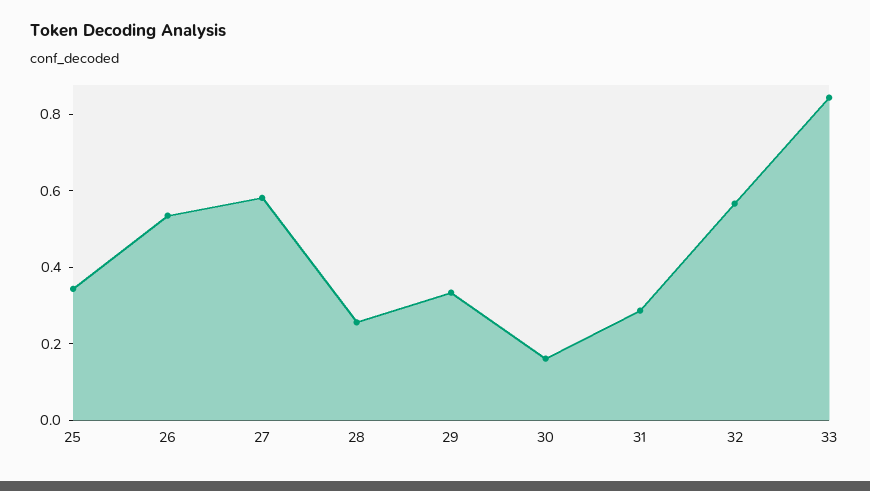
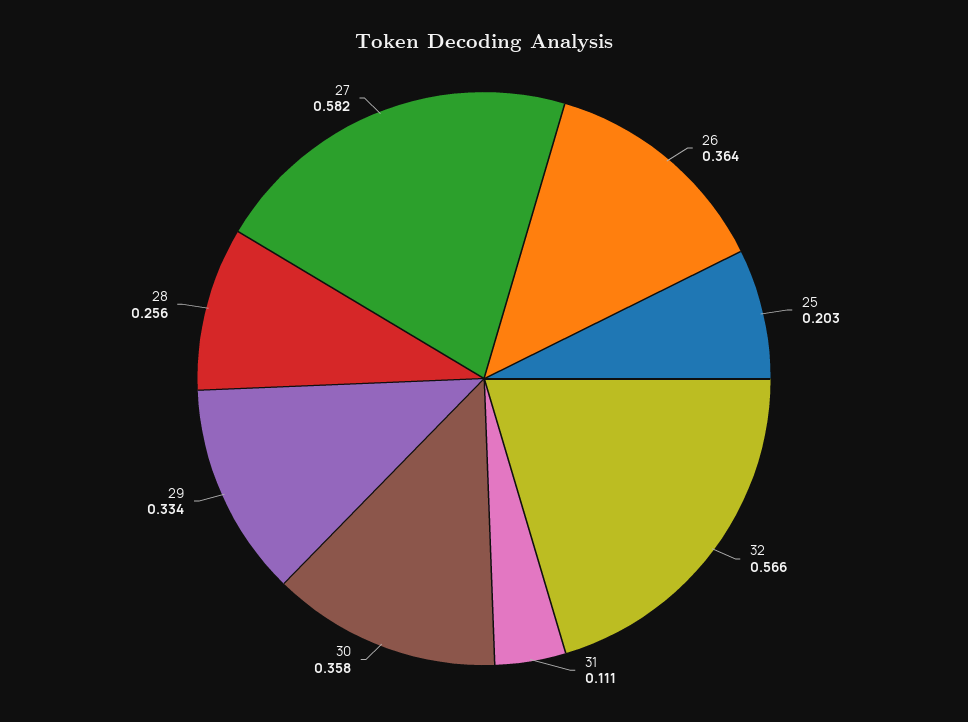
  {
-   "25": 0.35,
+   "25": 0.203,
-   "26": 0.55,
+   "26": 0.364,
    "27": 0.582,
    "28": 0.256,
    "29": 0.334,
-   "30": 0.15,
+   "30": 0.358,
-   "31": 0.3,
+   "31": 0.111,
-   "32": 0.566,
+   "32": 0.566
-   "33": 0.85
  }

